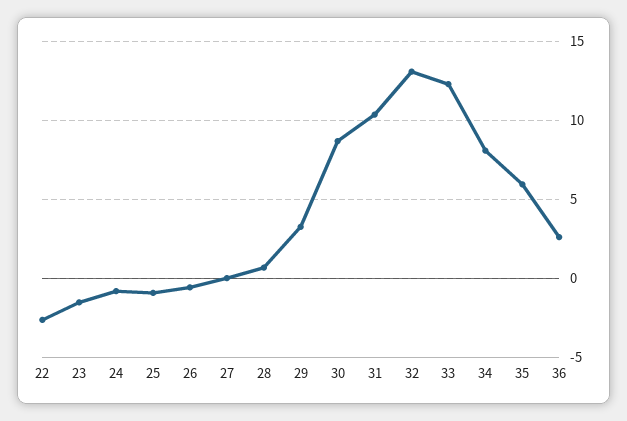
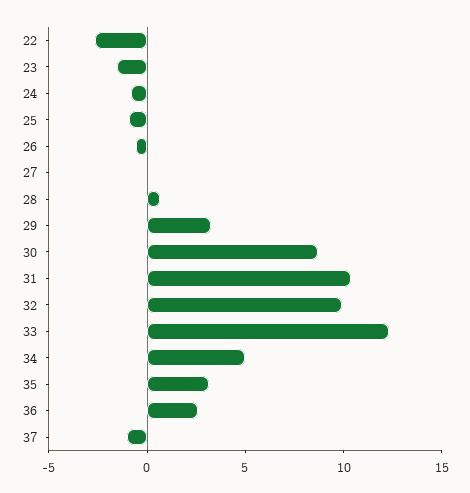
  {
    "22": -2.5,
    "23": -1.5,
    "24": -1,
    "25": -1,
    "26": -0.5,
    "27": 0,
    "28": 0.5,
    "29": 3.5,
    "30": 8.5,
    "31": 10.5,
-   "32": 13,
+   "32": 10,
    "33": 12.5,
-   "34": 8,
+   "34": 5,
-   "35": 6,
+   "35": 3,
-   "36": 2.5
+   "36": 2.5,
+   "37": -1
  }

